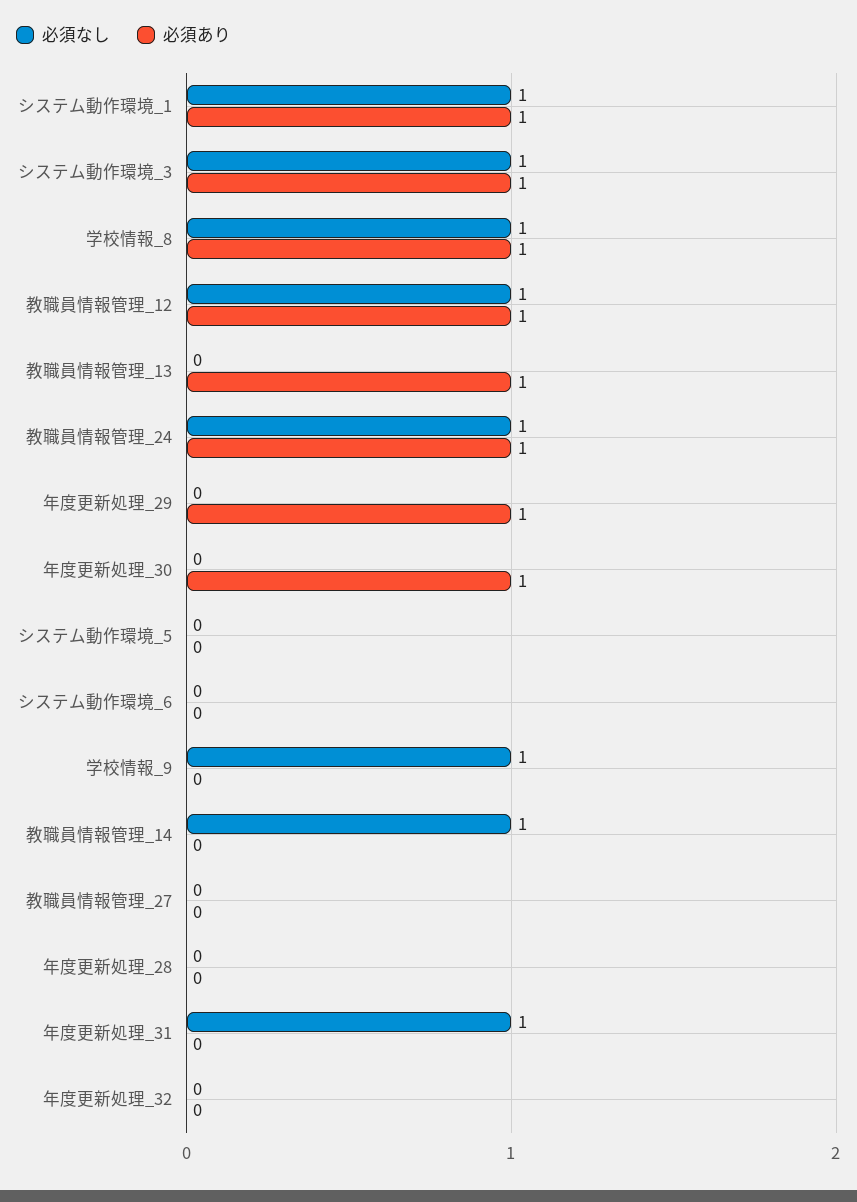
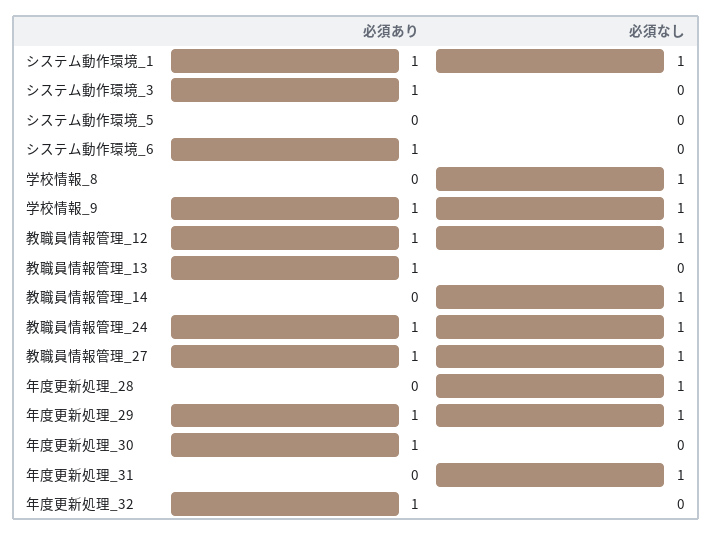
  {
    "必須なし": {
      "システム動作環境_1": 1,
-     "システム動作環境_3": 1,
+     "システム動作環境_3": 0,
      "学校情報_8": 1,
      "教職員情報管理_12": 1,
      "教職員情報管理_13": 0,
      "教職員情報管理_24": 1,
-     "年度更新処理_29": 0,
+     "年度更新処理_29": 1,
      "年度更新処理_30": 0,
      "システム動作環境_5": 0,
      "システム動作環境_6": 0,
      "学校情報_9": 1,
      "教職員情報管理_14": 1,
-     "教職員情報管理_27": 0,
+     "教職員情報管理_27": 1,
-     "年度更新処理_28": 0,
+     "年度更新処理_28": 1,
      "年度更新処理_31": 1,
      "年度更新処理_32": 0
    },
    "必須あり": {
      "システム動作環境_1": 1,
      "システム動作環境_3": 1,
-     "学校情報_8": 1,
+     "学校情報_8": 0,
      "教職員情報管理_12": 1,
      "教職員情報管理_13": 1,
      "教職員情報管理_24": 1,
      "年度更新処理_29": 1,
      "年度更新処理_30": 1,
      "システム動作環境_5": 0,
-     "システム動作環境_6": 0,
+     "システム動作環境_6": 1,
-     "学校情報_9": 0,
+     "学校情報_9": 1,
      "教職員情報管理_14": 0,
-     "教職員情報管理_27": 0,
+     "教職員情報管理_27": 1,
      "年度更新処理_28": 0,
      "年度更新処理_31": 0,
-     "年度更新処理_32": 0
+     "年度更新処理_32": 1
    }
  }

